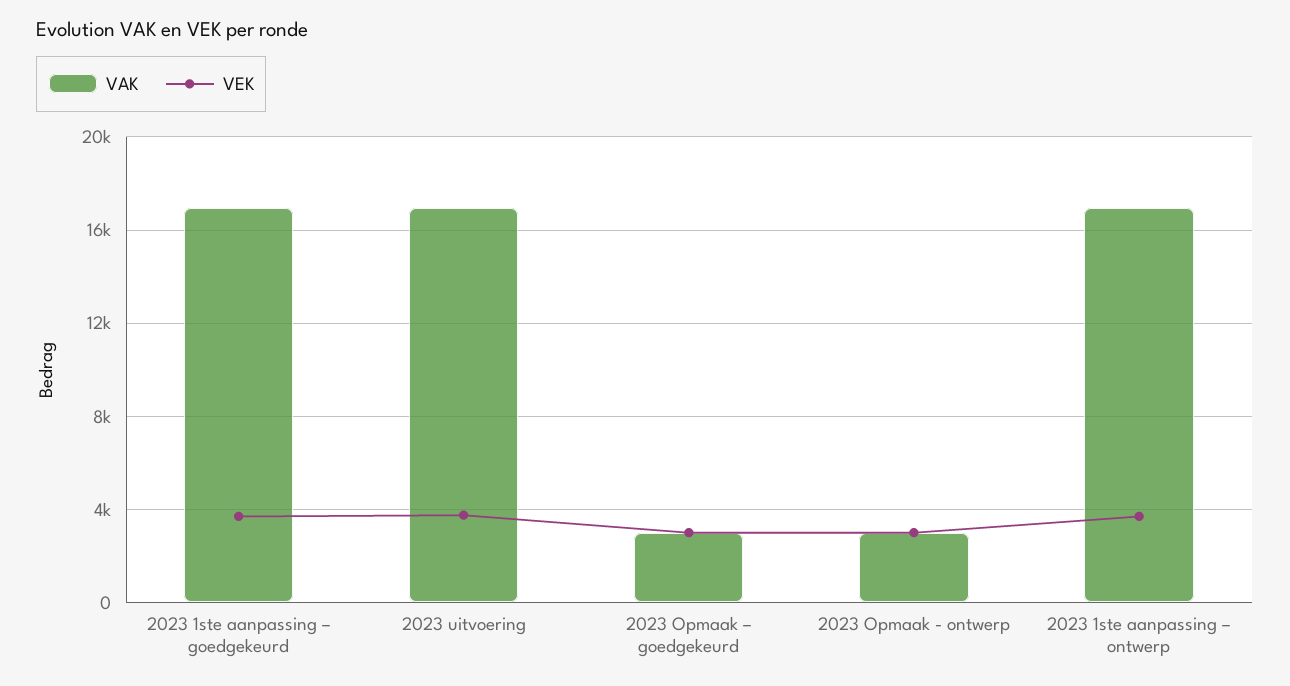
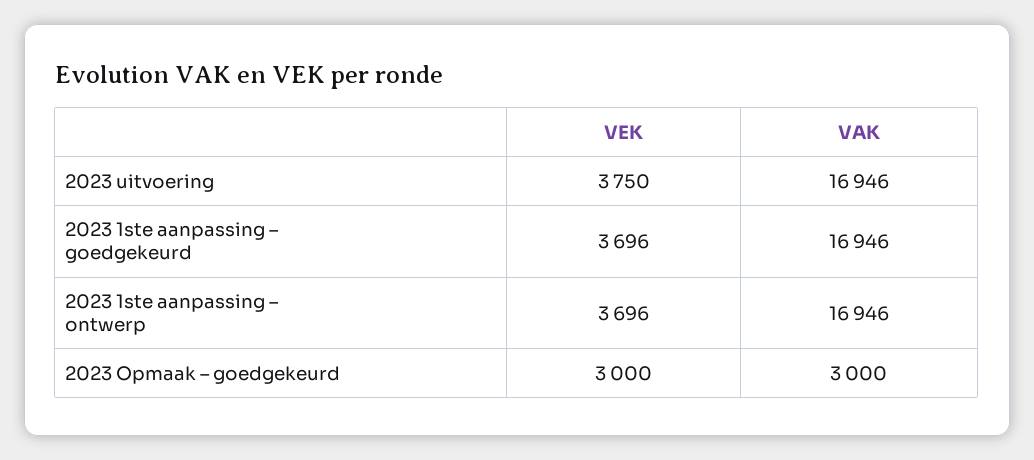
  {
    "VAK": {
      "2023 1ste aanpassing – goedgekeurd": 16946,
      "2023 uitvoering": 16946,
      "2023 Opmaak – goedgekeurd": 3000,
-     "2023 Opmaak - ontwerp": 3000,
      "2023 1ste aanpassing – ontwerp": 16946
    },
    "VEK": {
      "2023 1ste aanpassing – goedgekeurd": 3696,
      "2023 uitvoering": 3750,
      "2023 Opmaak – goedgekeurd": 3000,
-     "2023 Opmaak - ontwerp": 3000,
      "2023 1ste aanpassing – ontwerp": 3696
    }
  }

